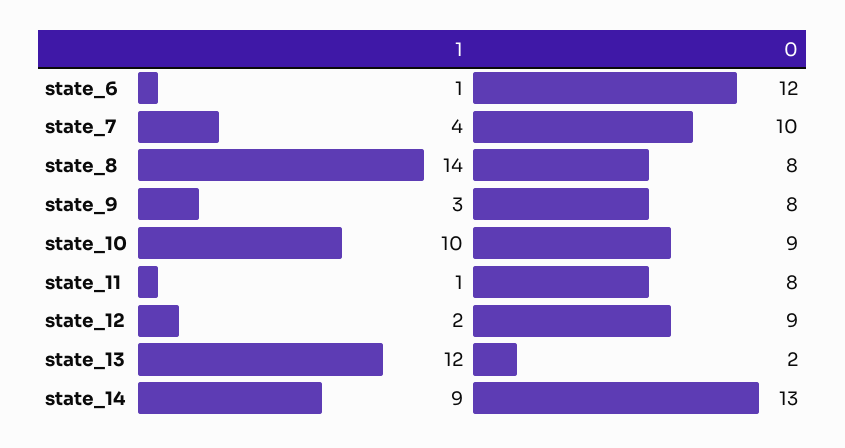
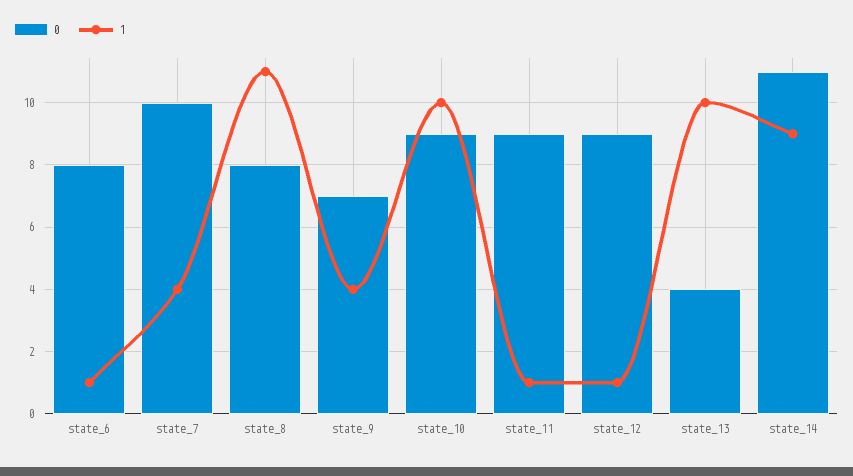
  {
    "1": {
      "state_6": 1,
      "state_7": 4,
-     "state_8": 14,
+     "state_8": 11,
-     "state_9": 3,
+     "state_9": 4,
      "state_10": 10,
      "state_11": 1,
-     "state_12": 2,
+     "state_12": 1,
-     "state_13": 12,
+     "state_13": 10,
      "state_14": 9
    },
    "0": {
-     "state_6": 12,
+     "state_6": 8,
      "state_7": 10,
      "state_8": 8,
-     "state_9": 8,
+     "state_9": 7,
      "state_10": 9,
-     "state_11": 8,
+     "state_11": 9,
      "state_12": 9,
-     "state_13": 2,
+     "state_13": 4,
-     "state_14": 13
+     "state_14": 11
    }
  }

